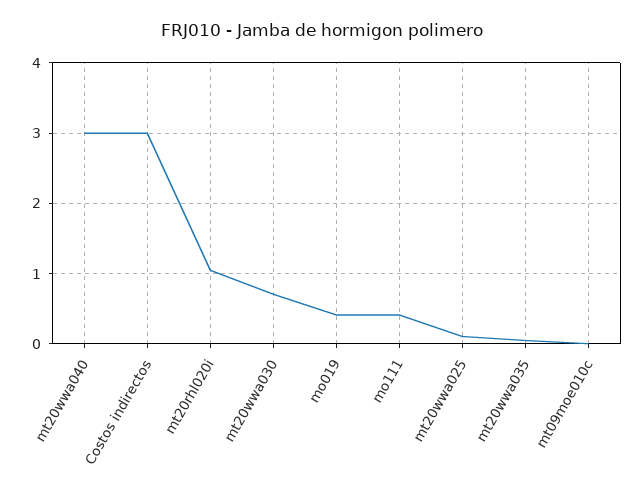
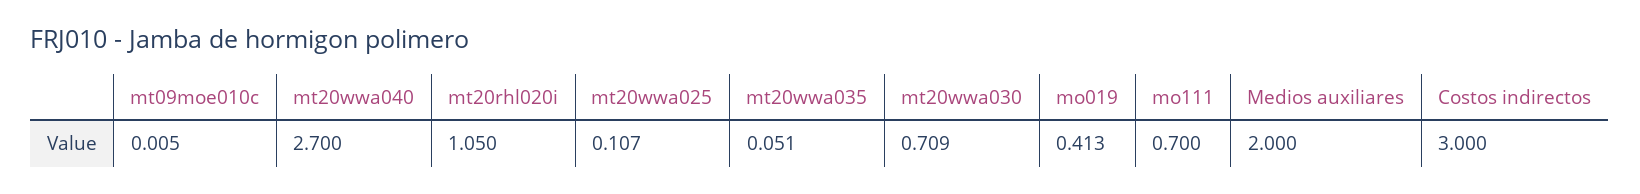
  {
-   "mt20wwa040": 3,
+   "mt20wwa040": 2.7,
    "Costos indirectos": 3,
    "mt20rhl020i": 1.05,
    "mt20wwa030": 0.709,
    "mo019": 0.413,
-   "mo111": 0.4,
+   "mo111": 0.7,
    "mt20wwa025": 0.107,
    "mt20wwa035": 0.051,
-   "mt09moe010c": 0.005
+   "mt09moe010c": 0.005,
+   "Medios auxiliares": 2
  }

